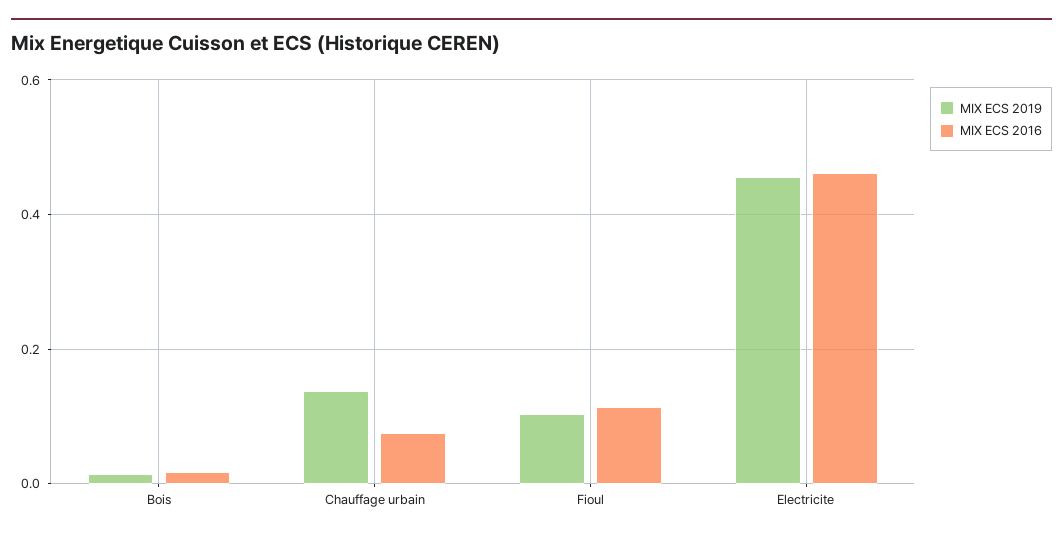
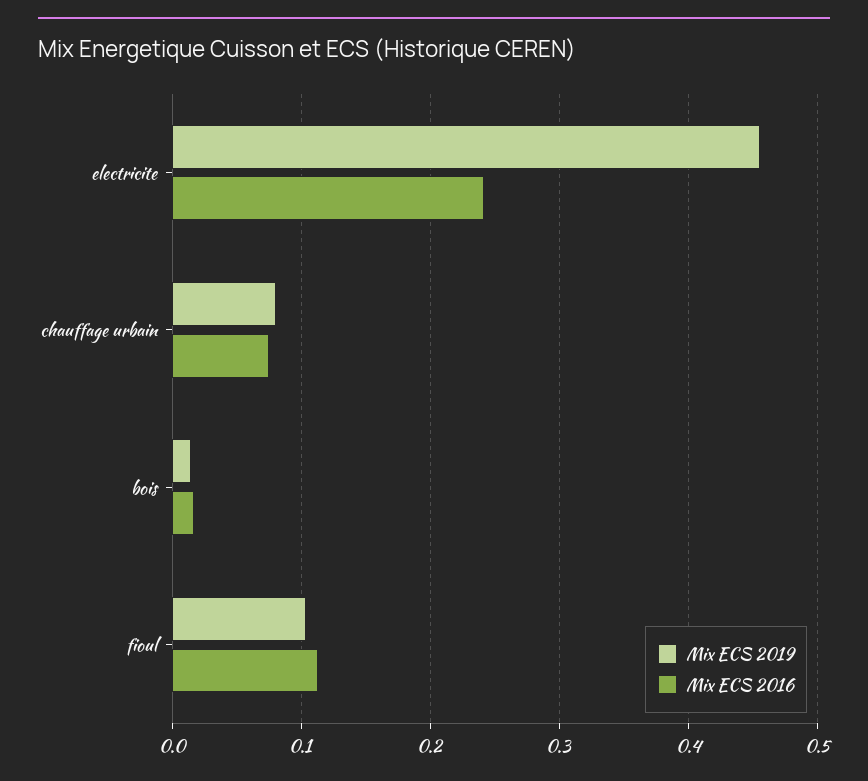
  {
    "MIX ECS 2019": {
      "Bois": 0.01,
-     "Chauffage urbain": 0.14,
+     "Chauffage urbain": 0.08,
      "Fioul": 0.1,
      "Electricite": 0.46
    },
    "MIX ECS 2016": {
      "Bois": 0.02,
      "Chauffage urbain": 0.08,
      "Fioul": 0.11,
-     "Electricite": 0.46
+     "Electricite": 0.24
    }
  }

